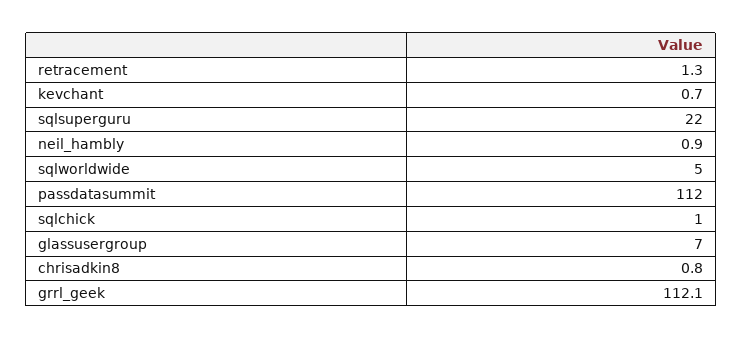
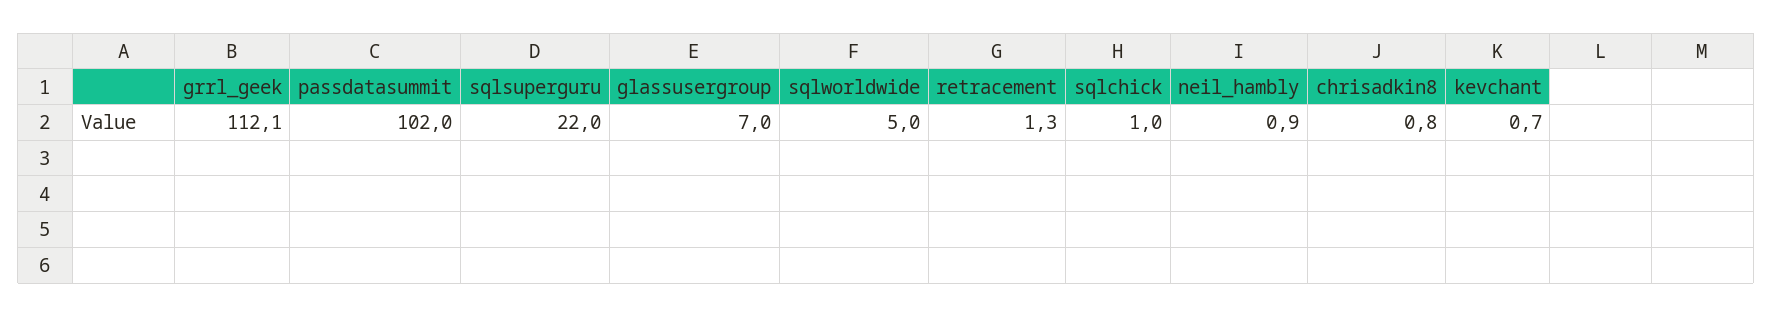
  {
    "retracement": 1.3,
    "kevchant": 0.7,
    "sqlsuperguru": 22,
    "neil_hambly": 0.9,
    "sqlworldwide": 5,
-   "passdatasummit": 112,
+   "passdatasummit": 102,
    "sqlchick": 1,
    "glassusergroup": 7,
    "chrisadkin8": 0.8,
    "grrl_geek": 112.1
  }

